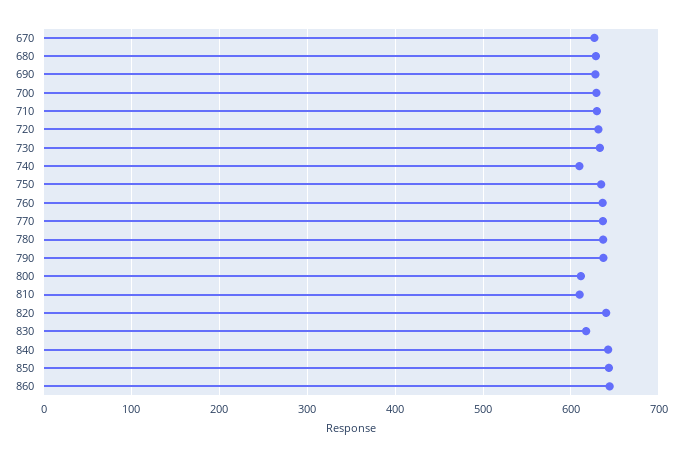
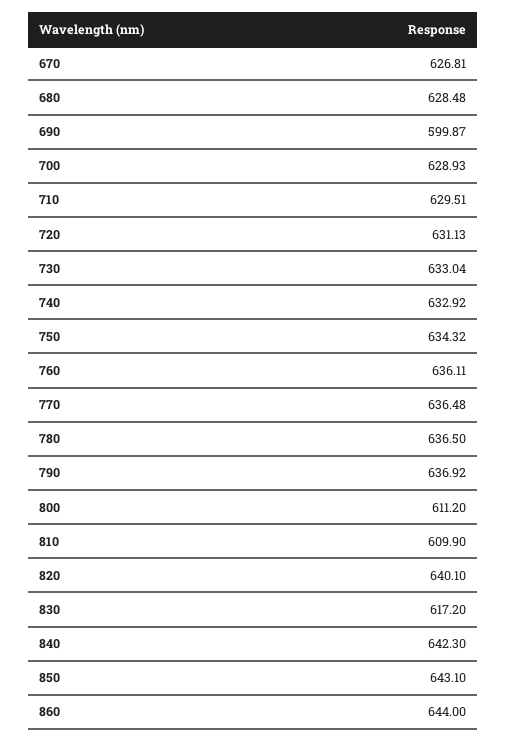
  {
    "670": 626.81,
    "680": 628.48,
-   "690": 630,
+   "690": 599.87,
    "700": 628.93,
    "710": 629.51,
    "720": 631.13,
    "730": 633.04,
-   "740": 610,
+   "740": 632.92,
    "750": 634.32,
    "760": 636.11,
    "770": 636.48,
    "780": 636.5,
    "790": 636.92,
    "800": 611.2,
    "810": 609.9,
    "820": 640.1,
    "830": 617.2,
    "840": 642.3,
    "850": 643.1,
    "860": 644
  }

